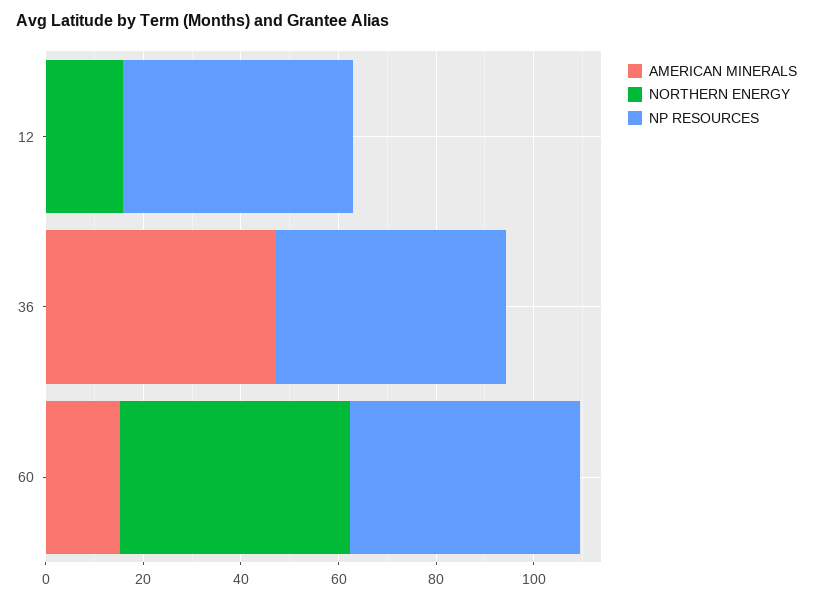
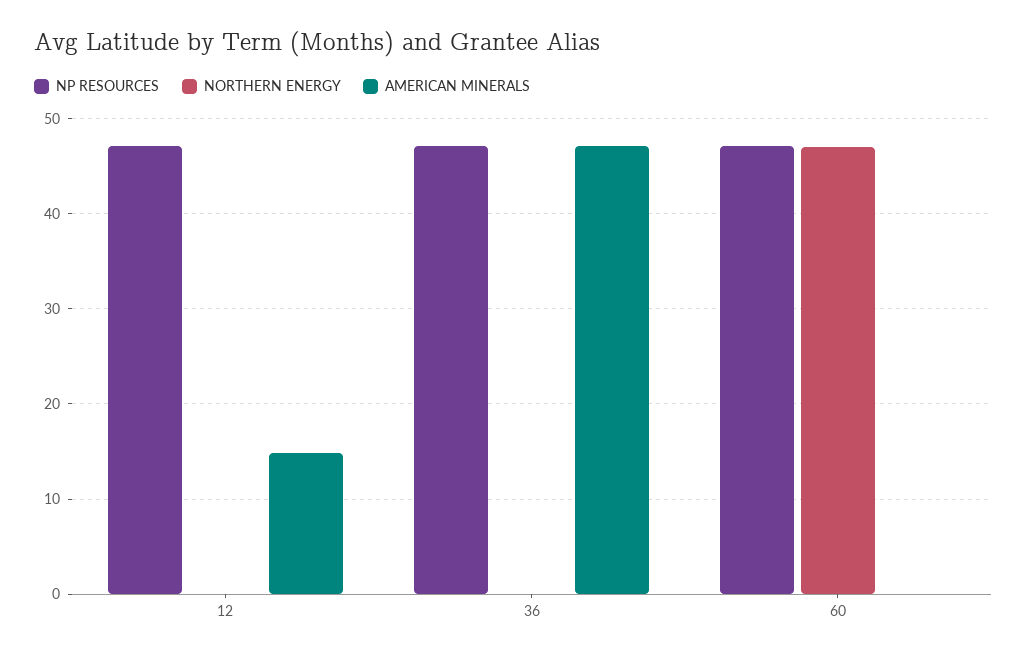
  {
    "AMERICAN MINERALS": {
-     "12": 0,
+     "12": 15,
      "36": 47,
-     "60": 15
+     "60": 0
    },
    "NORTHERN ENERGY": {
-     "12": 15,
+     "12": 0,
      "36": 0,
      "60": 47
    },
    "NP RESOURCES": {
      "12": 47,
      "36": 47,
      "60": 47
    }
  }

